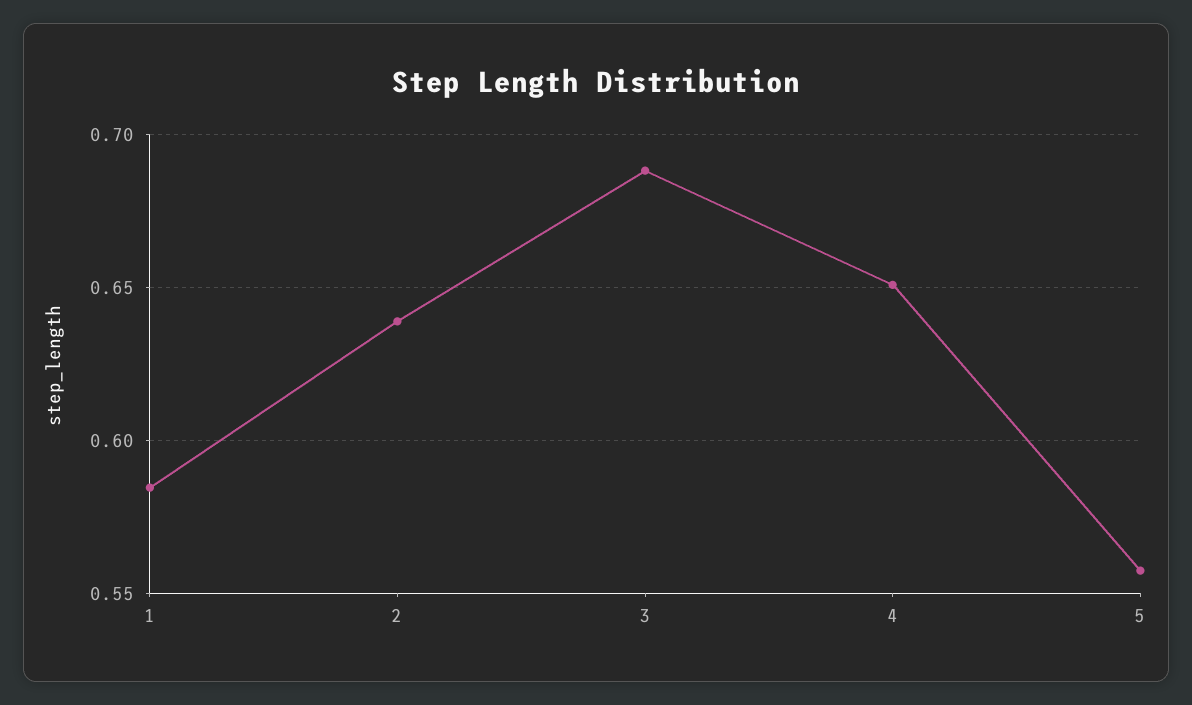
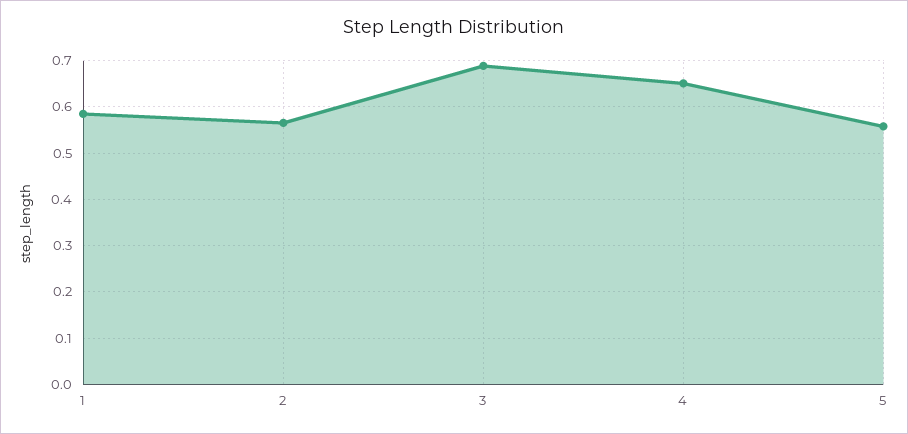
  {
    "1": 0.585,
-   "2": 0.64,
+   "2": 0.56,
    "3": 0.69,
    "4": 0.65,
    "5": 0.555
  }

